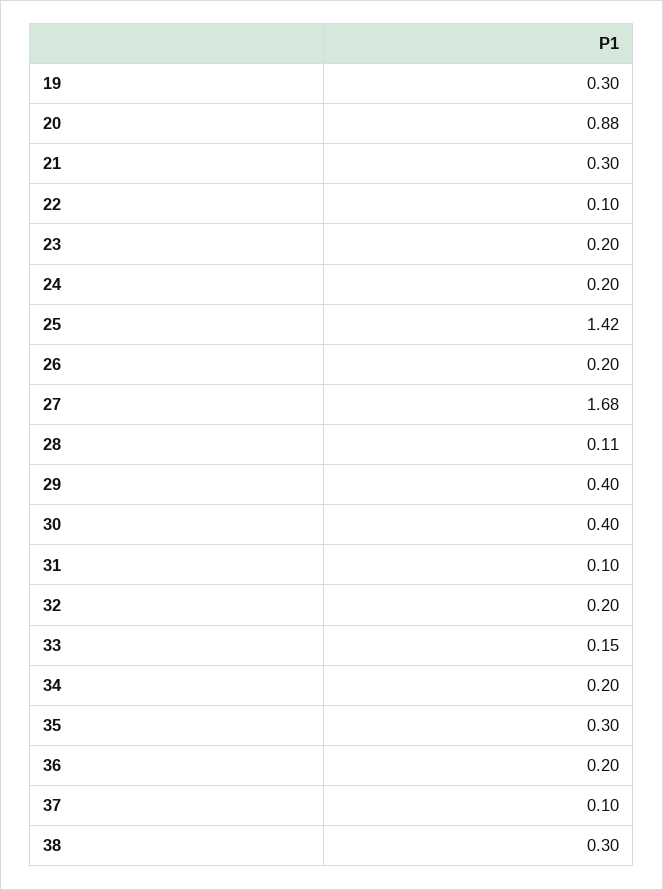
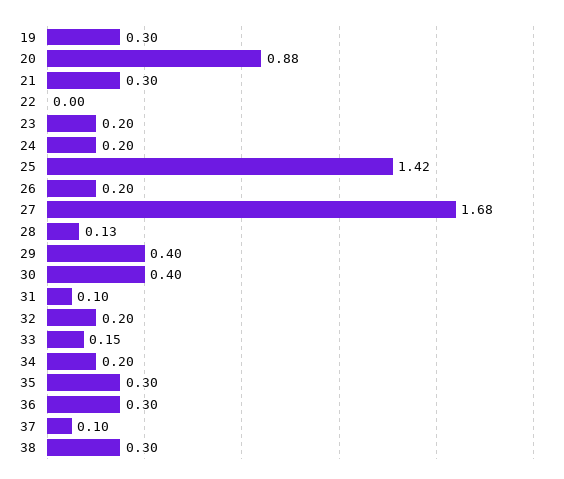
  {
    "19": 0.3,
    "20": 0.88,
    "21": 0.3,
-   "22": 0.1,
+   "22": 0,
    "23": 0.2,
    "24": 0.2,
    "25": 1.42,
    "26": 0.2,
    "27": 1.68,
-   "28": 0.11,
+   "28": 0.13,
    "29": 0.4,
    "30": 0.4,
    "31": 0.1,
    "32": 0.2,
    "33": 0.15,
    "34": 0.2,
    "35": 0.3,
-   "36": 0.2,
+   "36": 0.3,
    "37": 0.1,
    "38": 0.3
  }

